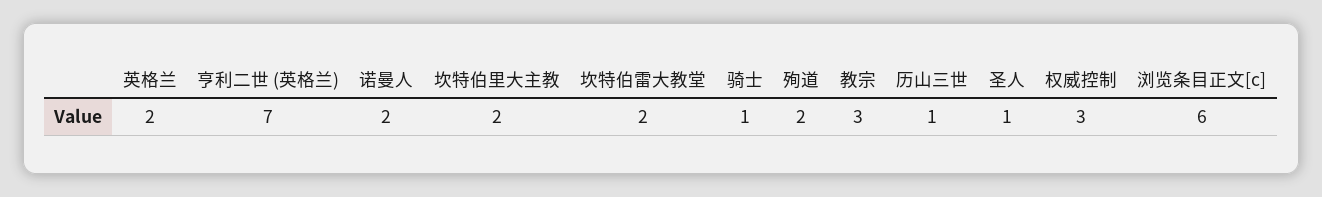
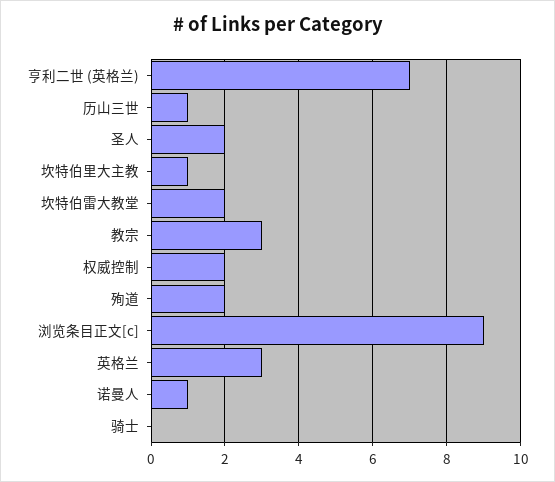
  {
-   "英格兰": 2,
+   "英格兰": 3,
    "亨利二世 (英格兰)": 7,
-   "诺曼人": 2,
+   "诺曼人": 1,
-   "坎特伯里大主教": 2,
+   "坎特伯里大主教": 1,
    "坎特伯雷大教堂": 2,
-   "骑士": 1,
+   "骑士": 0,
    "殉道": 2,
    "教宗": 3,
    "历山三世": 1,
-   "圣人": 1,
+   "圣人": 2,
-   "权威控制": 3,
+   "权威控制": 2,
-   "浏览条目正文[c]": 6
+   "浏览条目正文[c]": 9
  }

